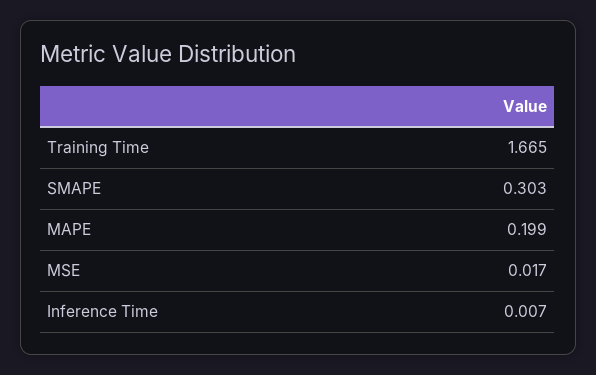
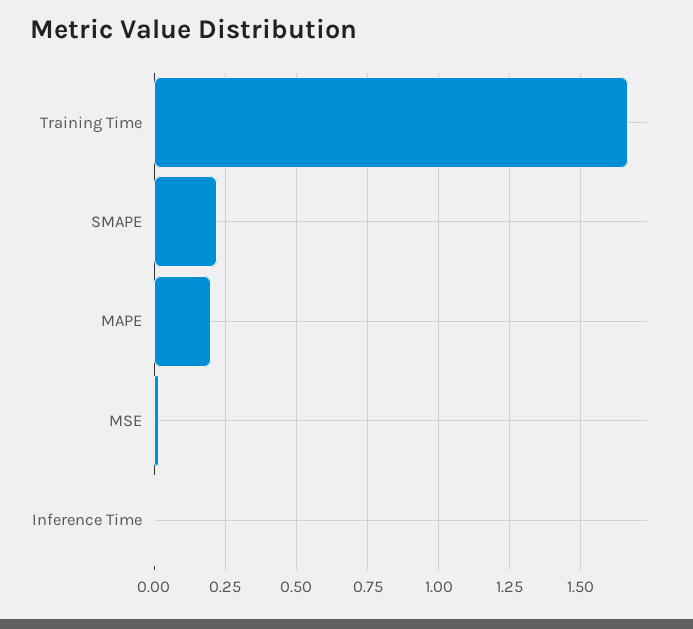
  {
    "Training Time": 1.665,
-   "SMAPE": 0.303,
+   "SMAPE": 0.225,
    "MAPE": 0.199,
    "MSE": 0.017,
    "Inference Time": 0.007
  }

